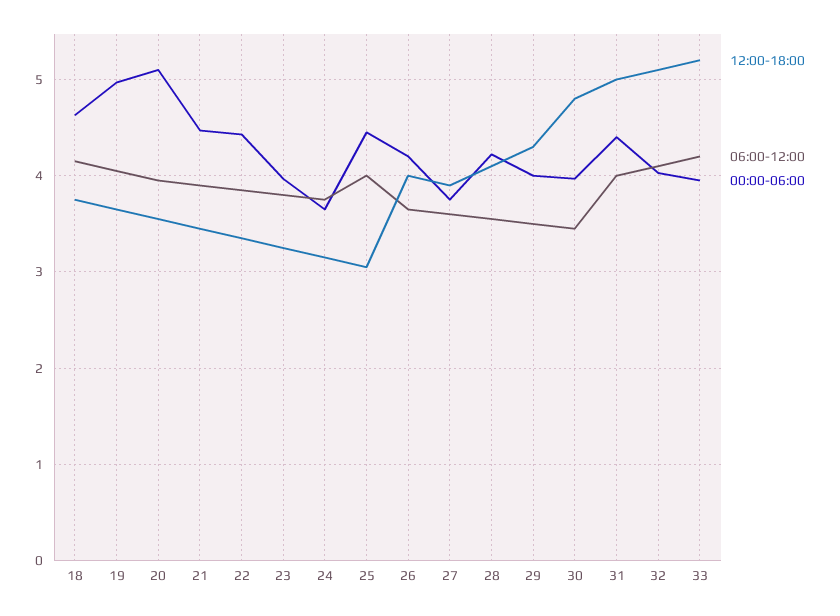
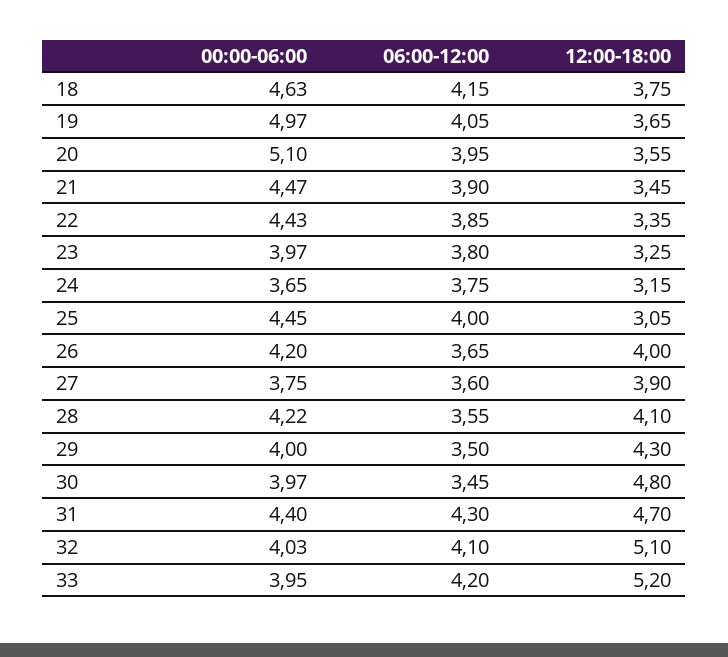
  {
    "12:00-18:00": {
      "18": 3.75,
      "19": 3.65,
      "20": 3.55,
      "21": 3.45,
      "22": 3.35,
      "23": 3.25,
      "24": 3.15,
      "25": 3.05,
      "26": 4,
      "27": 3.9,
      "28": 4.1,
      "29": 4.3,
      "30": 4.8,
-     "31": 5,
+     "31": 4.7,
      "32": 5.1,
      "33": 5.2
    },
    "06:00-12:00": {
      "18": 4.15,
      "19": 4.05,
      "20": 3.95,
      "21": 3.9,
      "22": 3.85,
      "23": 3.8,
      "24": 3.75,
      "25": 4,
      "26": 3.65,
      "27": 3.6,
      "28": 3.55,
      "29": 3.5,
      "30": 3.45,
-     "31": 4,
+     "31": 4.3,
      "32": 4.1,
      "33": 4.2
    },
    "00:00-06:00": {
      "18": 4.63,
      "19": 4.97,
      "20": 5.1,
      "21": 4.47,
      "22": 4.43,
      "23": 3.97,
      "24": 3.65,
      "25": 4.45,
      "26": 4.2,
      "27": 3.75,
      "28": 4.22,
      "29": 4,
      "30": 3.97,
      "31": 4.4,
      "32": 4.03,
      "33": 3.95
    }
  }

